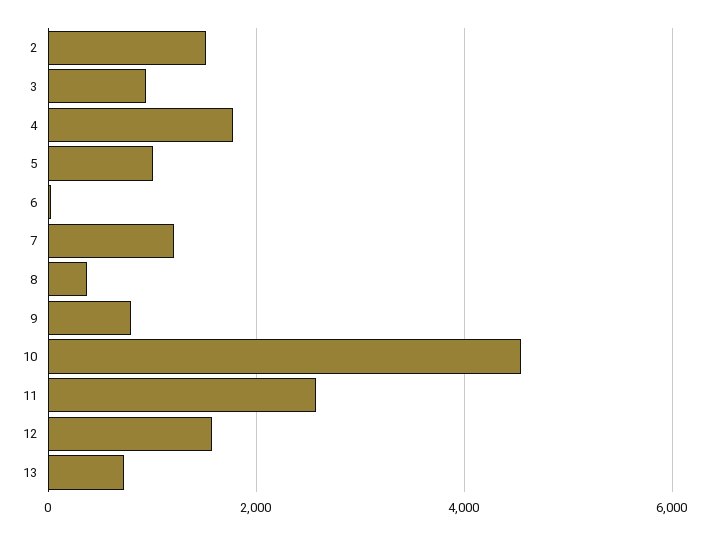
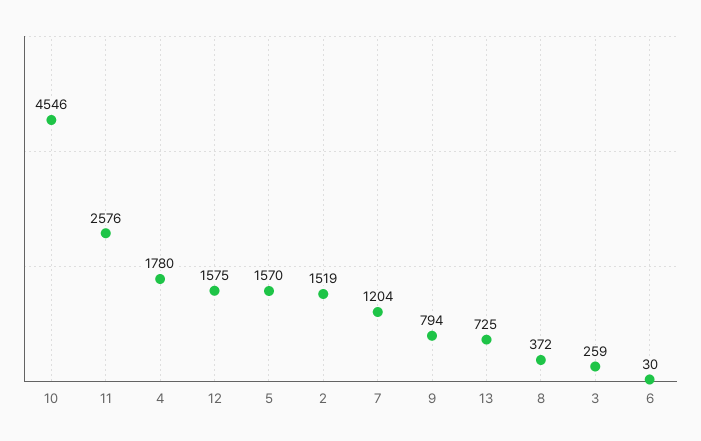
  {
    "2": 1519,
-   "3": 1000,
+   "3": 259,
    "4": 1780,
-   "5": 1000,
+   "5": 1570,
    "6": 30,
    "7": 1204,
    "8": 372,
    "9": 794,
    "10": 4546,
    "11": 2576,
    "12": 1575,
    "13": 725
  }

